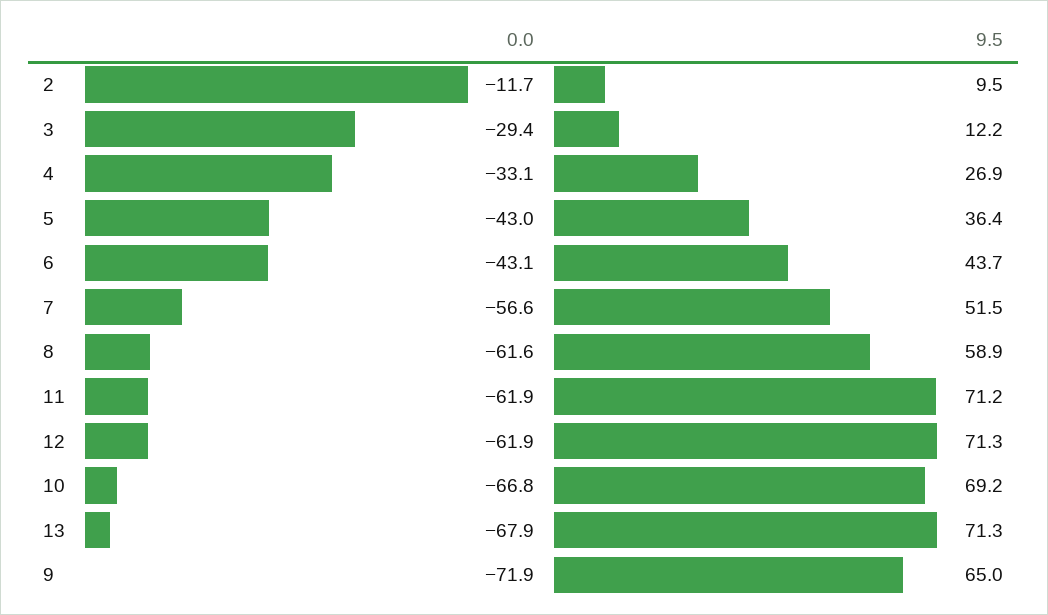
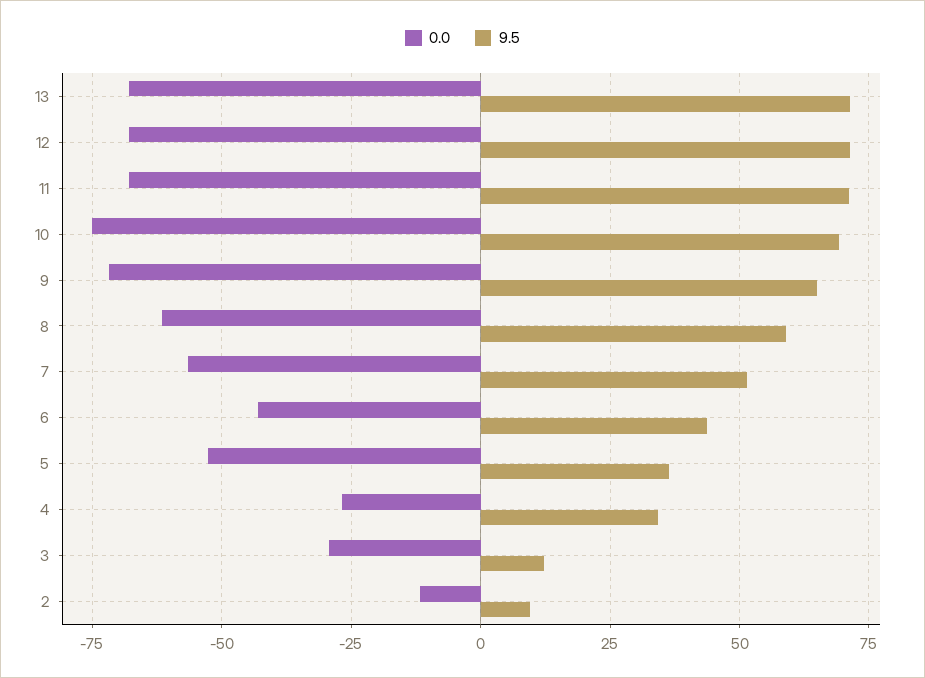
  {
    "0.0": {
      "2": -11.7,
      "3": -29.4,
-     "4": -33.1,
+     "4": -27.5,
-     "5": -43,
+     "5": -52.5,
      "6": -43.1,
      "7": -56.6,
      "8": -61.6,
-     "11": -61.9,
+     "11": -67.5,
-     "12": -61.9,
+     "12": -67.5,
-     "10": -66.8,
+     "10": -75,
      "13": -67.9,
      "9": -71.9
    },
    "9.5": {
      "2": 9.5,
      "3": 12.2,
-     "4": 26.9,
+     "4": 35,
      "5": 36.4,
      "6": 43.7,
      "7": 51.5,
      "8": 58.9,
      "11": 71.2,
      "12": 71.3,
      "10": 69.2,
      "13": 71.3,
      "9": 65
    }
  }

